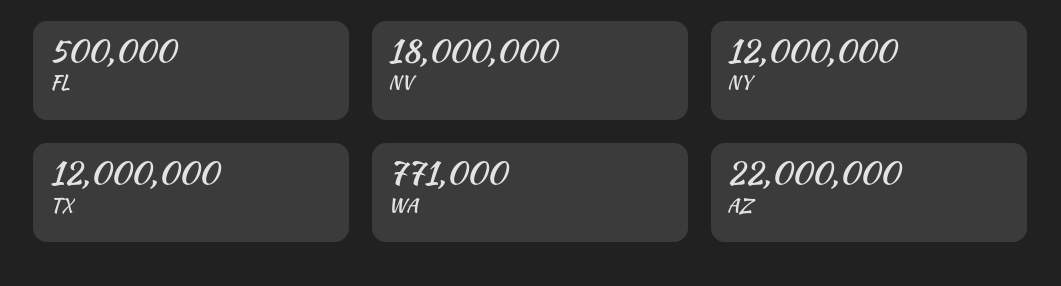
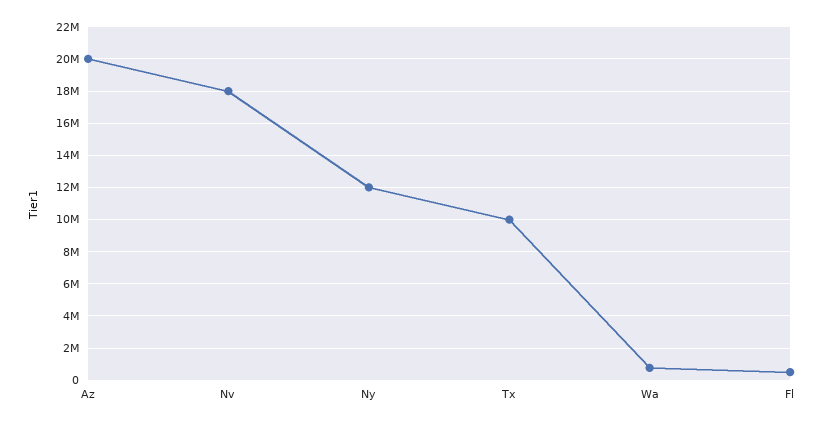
  {
    "FL": 500000,
    "NV": 18000000,
    "NY": 12000000,
-   "TX": 12000000,
+   "TX": 10000000,
    "WA": 771000,
-   "AZ": 22000000
+   "AZ": 20000000
  }

